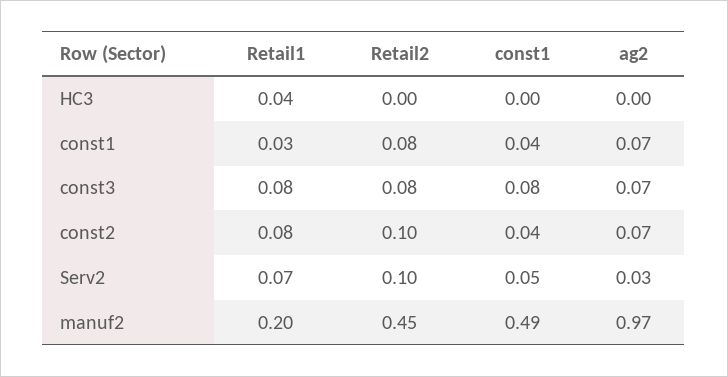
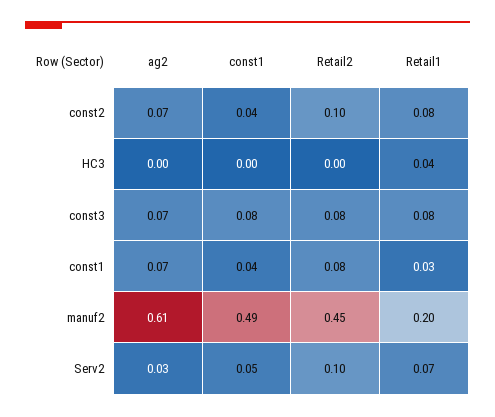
  {
    "Retail1": {
      "HC3": 0.04,
      "const1": 0.03,
      "const3": 0.08,
      "const2": 0.08,
      "Serv2": 0.07,
      "manuf2": 0.2
    },
    "Retail2": {
      "HC3": 0,
      "const1": 0.08,
      "const3": 0.08,
      "const2": 0.1,
      "Serv2": 0.1,
      "manuf2": 0.45
    },
    "const1": {
      "HC3": 0,
      "const1": 0.04,
      "const3": 0.08,
      "const2": 0.04,
      "Serv2": 0.05,
      "manuf2": 0.49
    },
    "ag2": {
      "HC3": 0,
      "const1": 0.07,
      "const3": 0.07,
      "const2": 0.07,
      "Serv2": 0.03,
-     "manuf2": 0.97
+     "manuf2": 0.61
    }
  }

